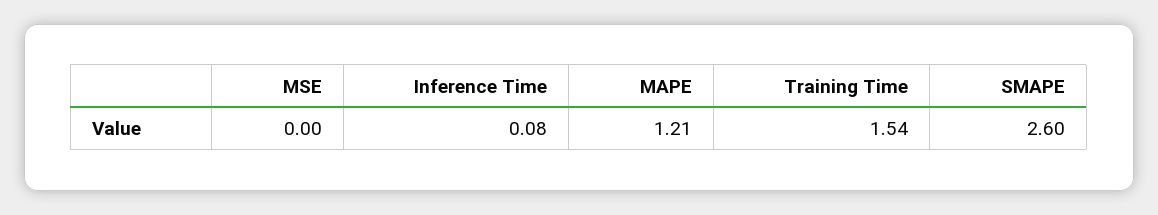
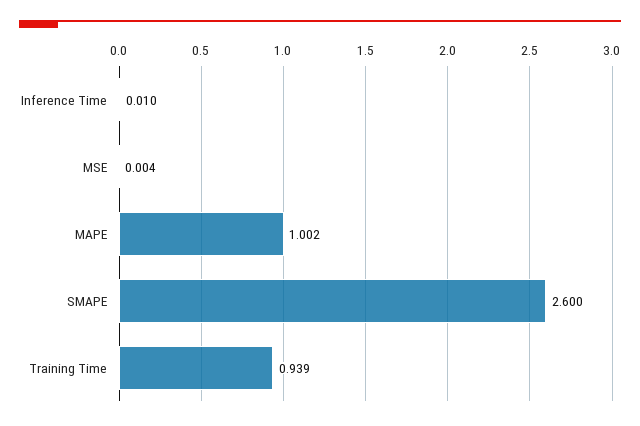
  {
    "MSE": 0.004,
-   "Inference Time": 0.08,
+   "Inference Time": 0.01,
-   "MAPE": 1.21,
+   "MAPE": 1.002,
-   "Training Time": 1.54,
+   "Training Time": 0.939,
    "SMAPE": 2.6
  }

